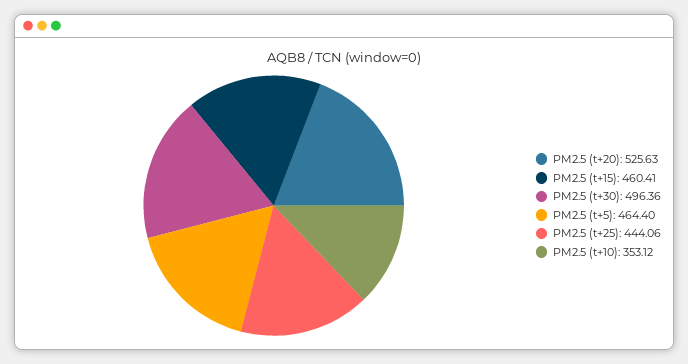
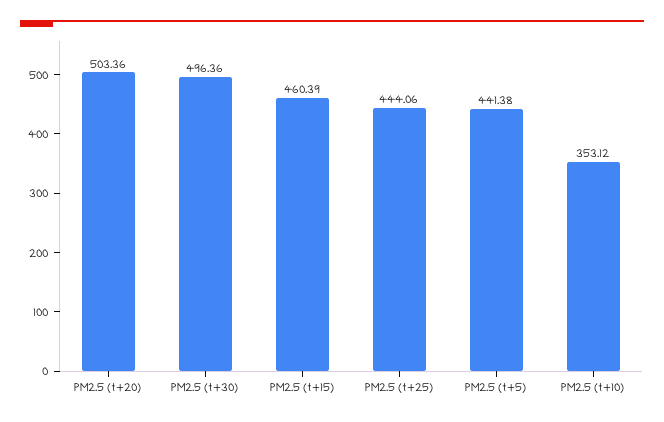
  {
-   "PM2.5 (t+20)": 525.63,
+   "PM2.5 (t+20)": 503.36,
-   "PM2.5 (t+15)": 460.41,
+   "PM2.5 (t+15)": 460.39,
    "PM2.5 (t+30)": 496.36,
-   "PM2.5 (t+5)": 464.4,
+   "PM2.5 (t+5)": 441.38,
    "PM2.5 (t+25)": 444.06,
    "PM2.5 (t+10)": 353.12
  }

